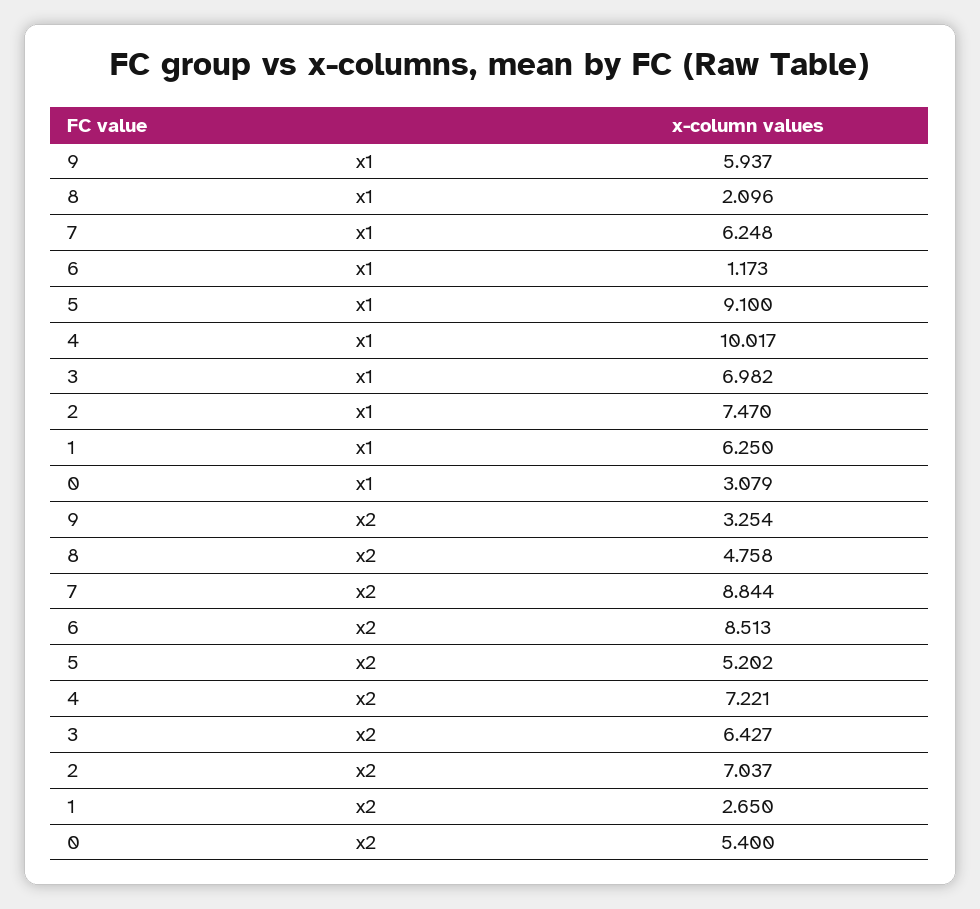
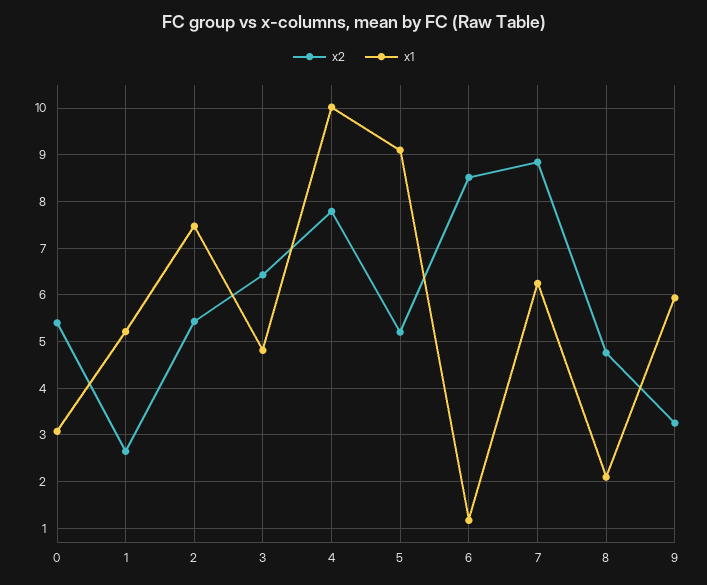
  {
    "x1": {
      "9": 5.937,
      "8": 2.096,
      "7": 6.248,
      "6": 1.173,
      "5": 9.1,
      "4": 10.017,
-     "3": 6.982,
+     "3": 4.8,
      "2": 7.47,
-     "1": 6.25,
+     "1": 5.2,
      "0": 3.079
    },
    "x2": {
      "9": 3.254,
      "8": 4.758,
      "7": 8.844,
      "6": 8.513,
      "5": 5.202,
-     "4": 7.221,
+     "4": 7.8,
      "3": 6.427,
-     "2": 7.037,
+     "2": 5.4,
      "1": 2.65,
      "0": 5.4
    }
  }

